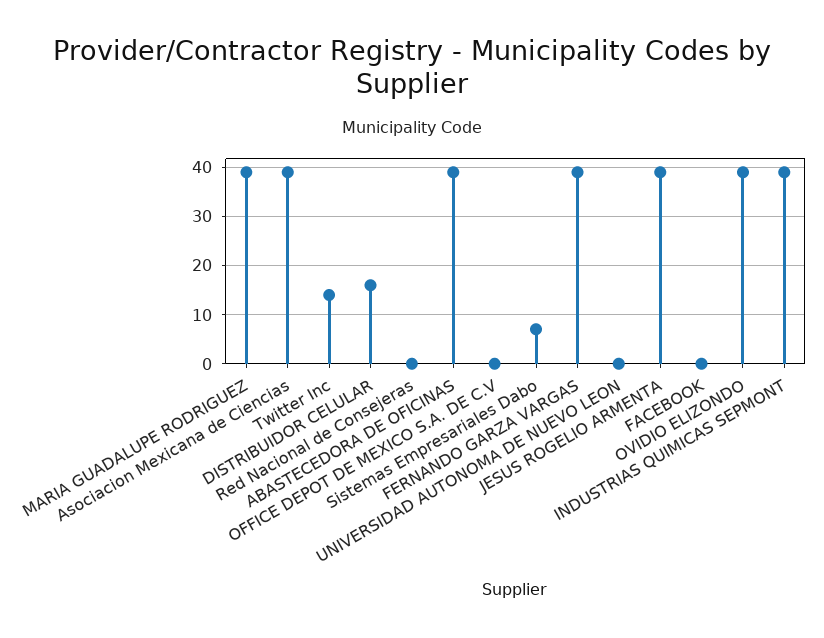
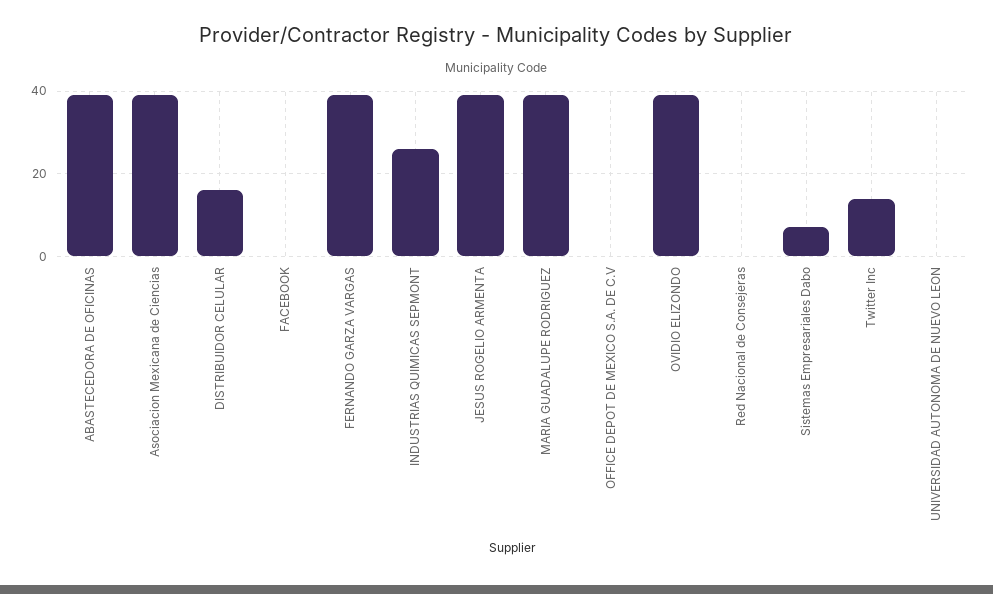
  {
    "MARIA GUADALUPE RODRIGUEZ": 40,
    "Asociacion Mexicana de Ciencias": 40,
    "Twitter Inc": 15,
    "DISTRIBUIDOR CELULAR": 15,
    "Red Nacional de Consejeras": 0,
    "ABASTECEDORA DE OFICINAS": 40,
    "OFFICE DEPOT DE MEXICO S.A. DE C.V": 0,
    "Sistemas Empresariales Dabo": 5,
    "FERNANDO GARZA VARGAS": 40,
    "UNIVERSIDAD AUTONOMA DE NUEVO LEON": 0,
    "JESUS ROGELIO ARMENTA": 40,
    "FACEBOOK": 0,
    "OVIDIO ELIZONDO": 40,
-   "INDUSTRIAS QUIMICAS SEPMONT": 40
+   "INDUSTRIAS QUIMICAS SEPMONT": 25
  }

